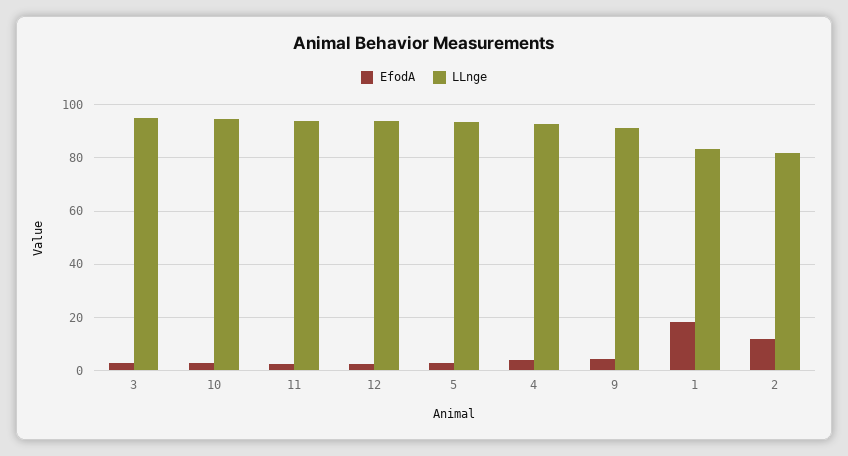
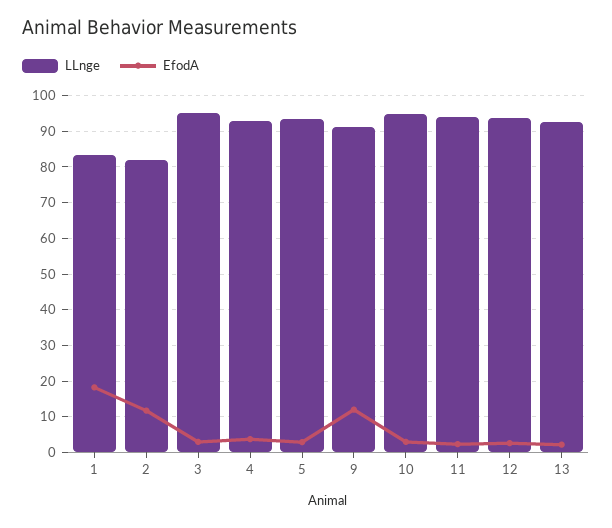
  {
    "EfodA": {
      "3": 2,
      "10": 4,
      "11": 2,
      "12": 2,
      "5": 2,
      "4": 4,
-     "9": 5,
+     "9": 12,
      "1": 18,
-     "2": 12
+     "2": 12,
+     "13": 2
    },
    "LLnge": {
      "3": 96,
      "10": 94,
      "11": 94,
      "12": 94,
      "5": 94,
      "4": 92,
      "9": 92,
      "1": 84,
-     "2": 82
+     "2": 82,
+     "13": 92
    }
  }

